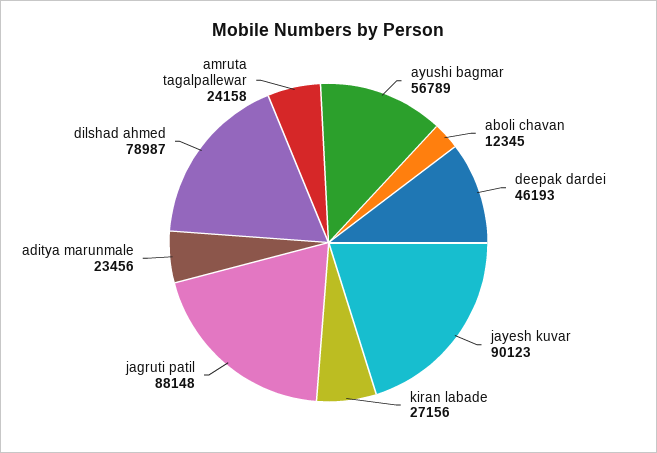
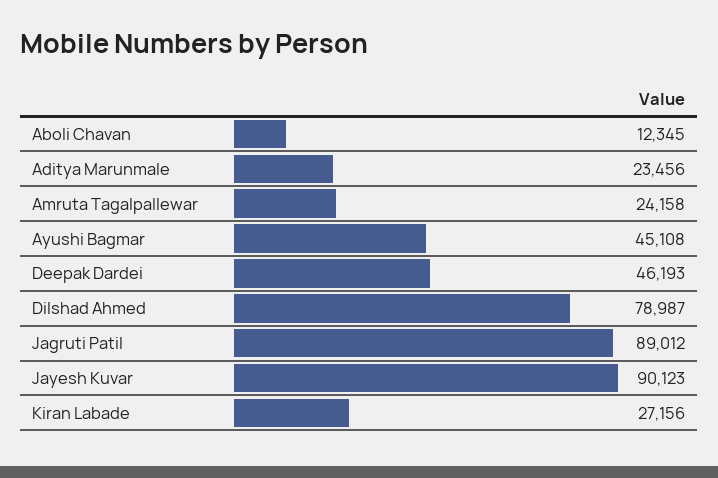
  {
-   "ayushi bagmar": 56789,
+   "ayushi bagmar": 45108,
    "aboli chavan": 12345,
    "deepak dardei": 46193,
    "jayesh kuvar": 90123,
    "kiran labade": 27156,
-   "jagruti patil": 88148,
+   "jagruti patil": 89012,
    "aditya marunmale": 23456,
    "dilshad ahmed": 78987,
    "amruta tagalpallewar": 24158
  }

